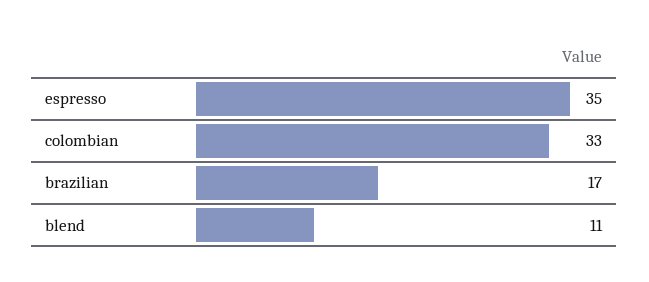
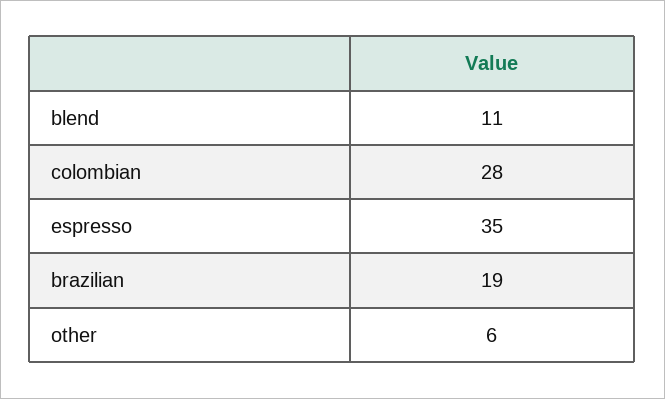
  {
    "espresso": 35,
-   "colombian": 33,
+   "colombian": 28,
-   "brazilian": 17,
+   "brazilian": 19,
-   "blend": 11
+   "blend": 11,
+   "other": 6
  }

